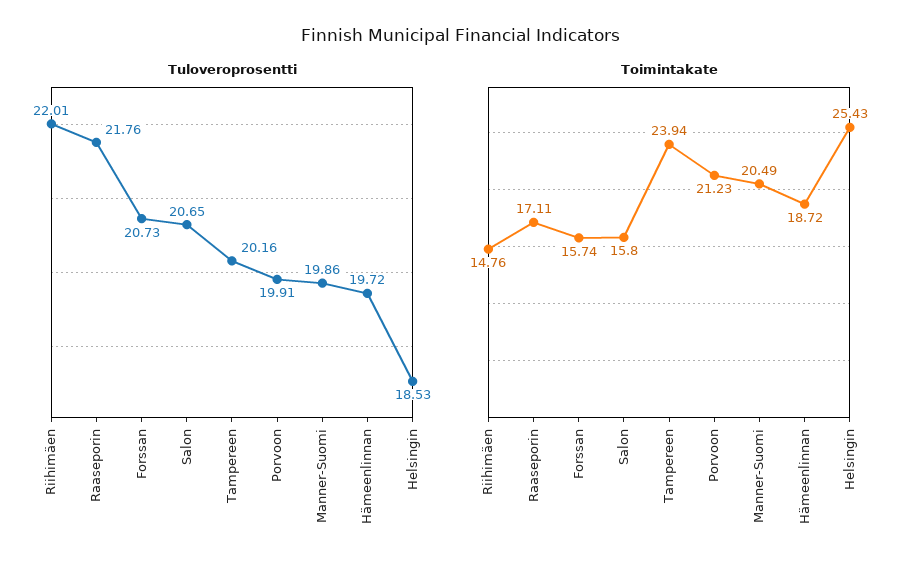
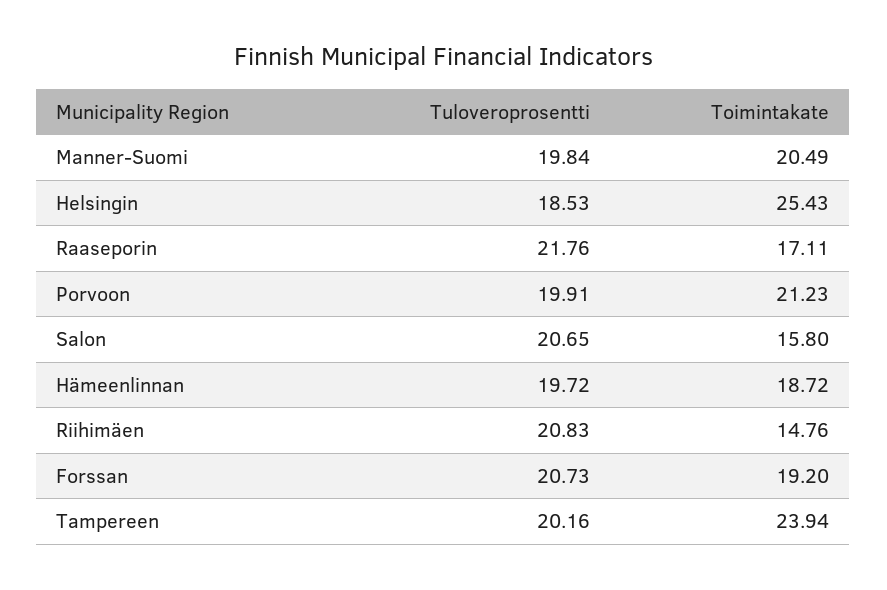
  {
    "Tuloveroprosentti": {
-     "Riihimäen": 22.01,
+     "Riihimäen": 20.83,
      "Raaseporin": 21.76,
      "Forssan": 20.73,
      "Salon": 20.65,
      "Tampereen": 20.16,
      "Porvoon": 19.91,
-     "Manner-Suomi": 19.86,
+     "Manner-Suomi": 19.84,
      "Hämeenlinnan": 19.72,
      "Helsingin": 18.53
    },
    "Toimintakate": {
      "Riihimäen": 14.76,
      "Raaseporin": 17.11,
-     "Forssan": 15.74,
+     "Forssan": 19.2,
      "Salon": 15.8,
      "Tampereen": 23.94,
      "Porvoon": 21.23,
      "Manner-Suomi": 20.49,
      "Hämeenlinnan": 18.72,
      "Helsingin": 25.43
    }
  }

